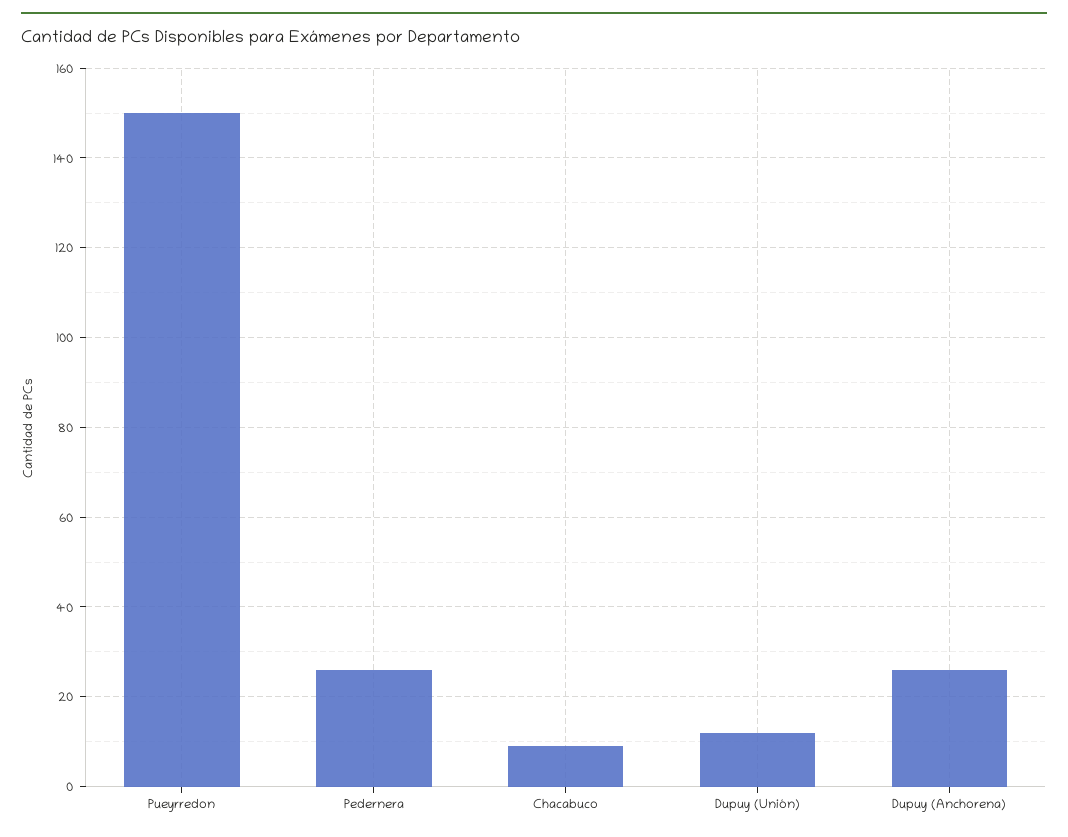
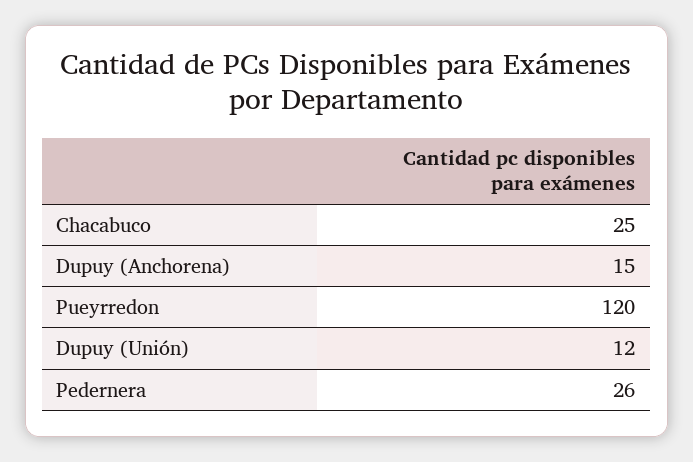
  {
-   "Pueyrredon": 150,
+   "Pueyrredon": 120,
    "Pedernera": 26,
-   "Chacabuco": 10,
+   "Chacabuco": 25,
    "Dupuy (Unión)": 12,
-   "Dupuy (Anchorena)": 25
+   "Dupuy (Anchorena)": 15
  }

